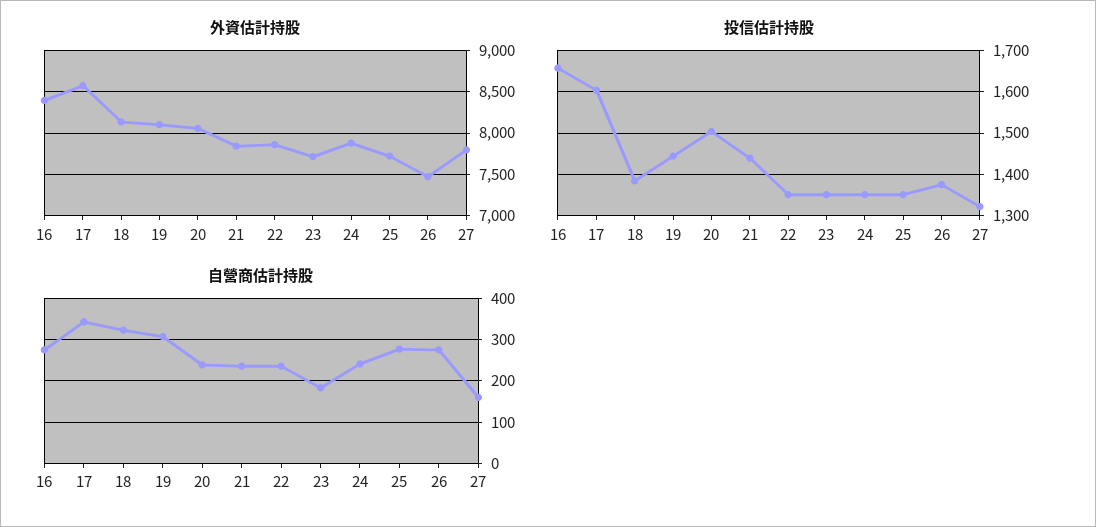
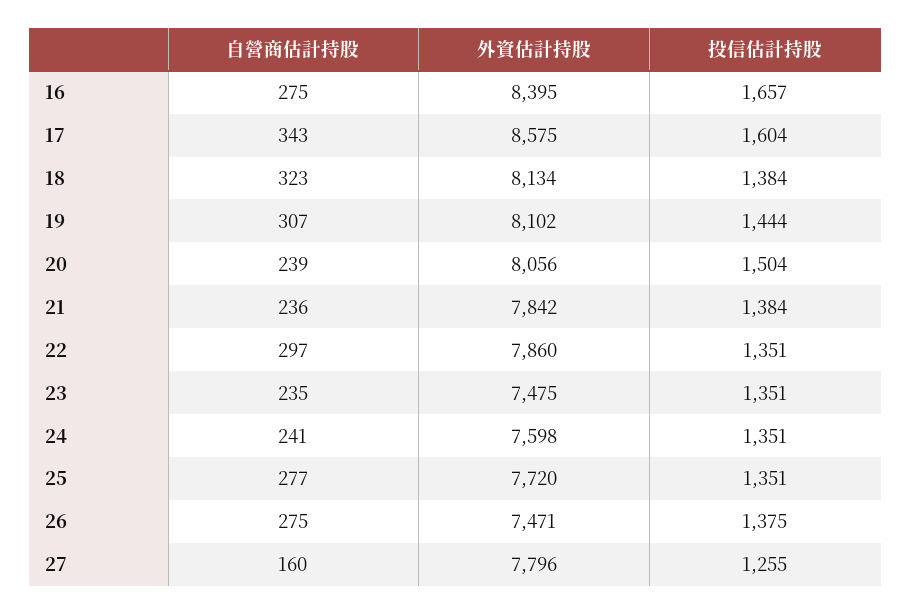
  {
    "外資估計持股": {
      "16": 8395,
      "17": 8575,
      "18": 8134,
      "19": 8102,
      "20": 8056,
      "21": 7842,
      "22": 7860,
-     "23": 7700,
+     "23": 7475,
-     "24": 7900,
+     "24": 7598,
      "25": 7720,
      "26": 7471,
      "27": 7796
    },
    "投信估計持股": {
      "16": 1657,
      "17": 1604,
      "18": 1384,
      "19": 1444,
      "20": 1504,
-     "21": 1440,
+     "21": 1384,
      "22": 1351,
      "23": 1351,
      "24": 1351,
      "25": 1351,
      "26": 1375,
-     "27": 1320
+     "27": 1255
    },
    "自營商估計持股": {
      "16": 275,
      "17": 343,
      "18": 323,
      "19": 307,
      "20": 239,
      "21": 236,
-     "22": 240,
+     "22": 297,
-     "23": 180,
+     "23": 235,
      "24": 241,
      "25": 277,
      "26": 275,
      "27": 160
    }
  }

